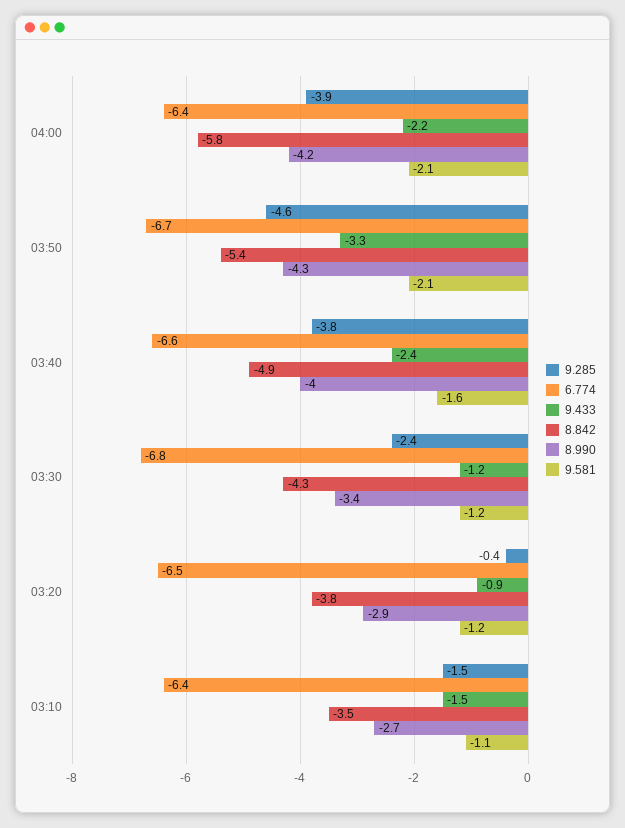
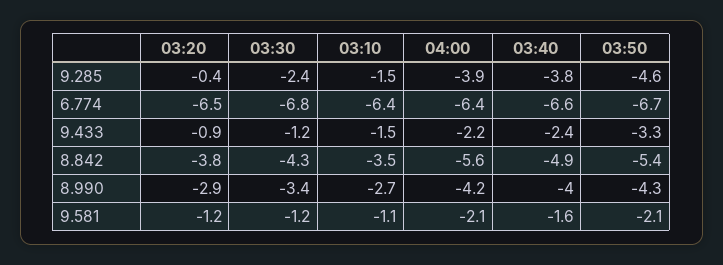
  {
    "9.285": {
      "04:00": -3.9,
      "03:50": -4.6,
      "03:40": -3.8,
      "03:30": -2.4,
      "03:20": -0.4,
      "03:10": -1.5
    },
    "6.774": {
      "04:00": -6.4,
      "03:50": -6.7,
      "03:40": -6.6,
      "03:30": -6.8,
      "03:20": -6.5,
      "03:10": -6.4
    },
    "9.433": {
      "04:00": -2.2,
      "03:50": -3.3,
      "03:40": -2.4,
      "03:30": -1.2,
      "03:20": -0.9,
      "03:10": -1.5
    },
    "8.842": {
-     "04:00": -5.8,
+     "04:00": -5.6,
      "03:50": -5.4,
      "03:40": -4.9,
      "03:30": -4.3,
      "03:20": -3.8,
      "03:10": -3.5
    },
    "8.990": {
      "04:00": -4.2,
      "03:50": -4.3,
      "03:40": -4,
      "03:30": -3.4,
      "03:20": -2.9,
      "03:10": -2.7
    },
    "9.581": {
      "04:00": -2.1,
      "03:50": -2.1,
      "03:40": -1.6,
      "03:30": -1.2,
      "03:20": -1.2,
      "03:10": -1.1
    }
  }

